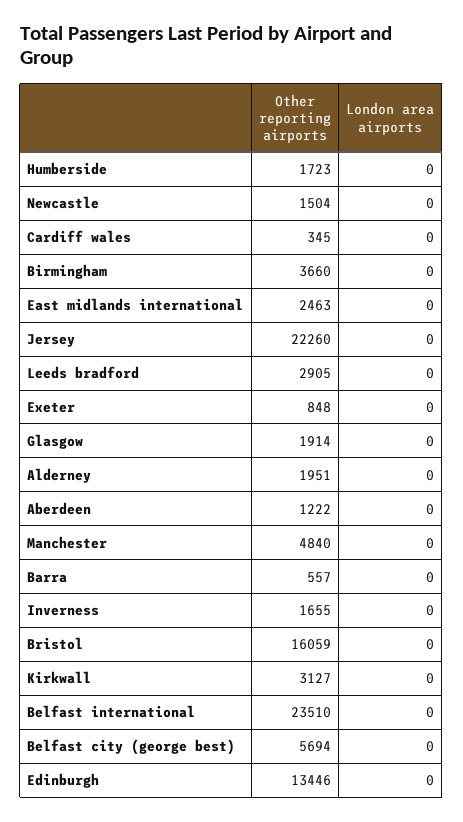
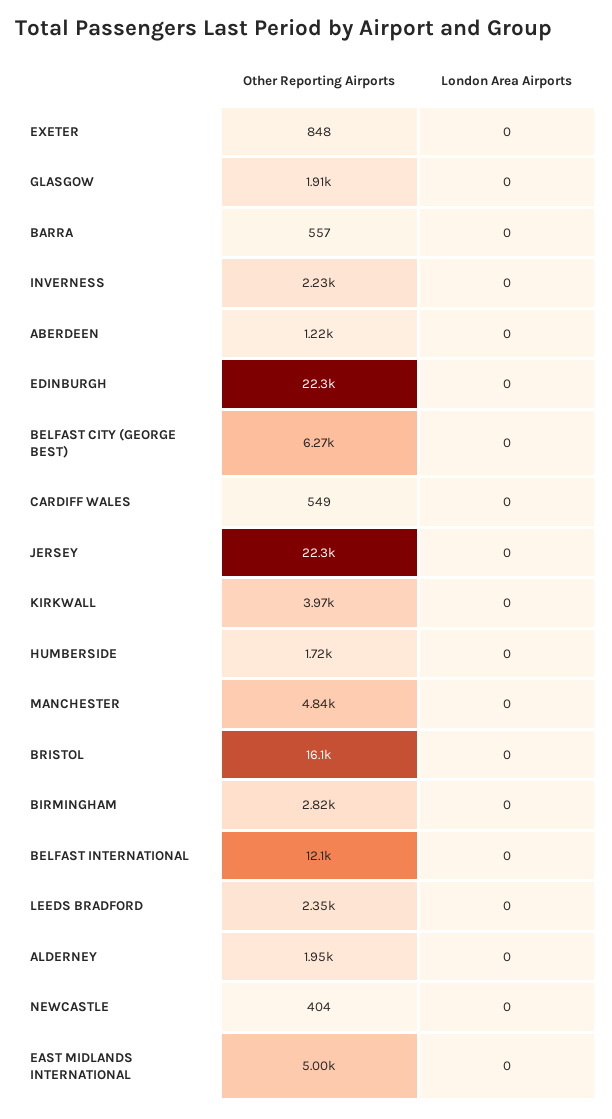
  {
    "Other reporting airports": {
      "Humberside": 1723,
-     "Newcastle": 1504,
+     "Newcastle": 404,
-     "Cardiff wales": 345,
+     "Cardiff wales": 549,
-     "Birmingham": 3660,
+     "Birmingham": 2820,
-     "East midlands international": 2463,
+     "East midlands international": 5000,
      "Jersey": 22260,
-     "Leeds bradford": 2905,
+     "Leeds bradford": 2350,
      "Exeter": 848,
      "Glasgow": 1914,
      "Alderney": 1951,
      "Aberdeen": 1222,
      "Manchester": 4840,
      "Barra": 557,
-     "Inverness": 1655,
+     "Inverness": 2230,
      "Bristol": 16059,
-     "Kirkwall": 3127,
+     "Kirkwall": 3970,
-     "Belfast international": 23510,
+     "Belfast international": 12100,
-     "Belfast city (george best)": 5694,
+     "Belfast city (george best)": 6270,
-     "Edinburgh": 13446
+     "Edinburgh": 22300
    },
    "London area airports": {
      "Humberside": 0,
      "Newcastle": 0,
      "Cardiff wales": 0,
      "Birmingham": 0,
      "East midlands international": 0,
      "Jersey": 0,
      "Leeds bradford": 0,
      "Exeter": 0,
      "Glasgow": 0,
      "Alderney": 0,
      "Aberdeen": 0,
      "Manchester": 0,
      "Barra": 0,
      "Inverness": 0,
      "Bristol": 0,
      "Kirkwall": 0,
      "Belfast international": 0,
      "Belfast city (george best)": 0,
      "Edinburgh": 0
    }
  }

